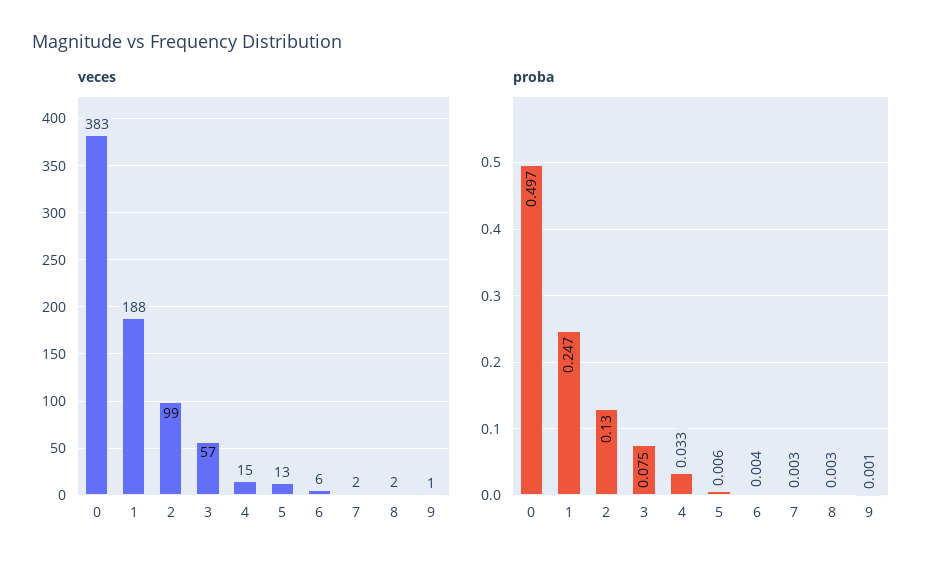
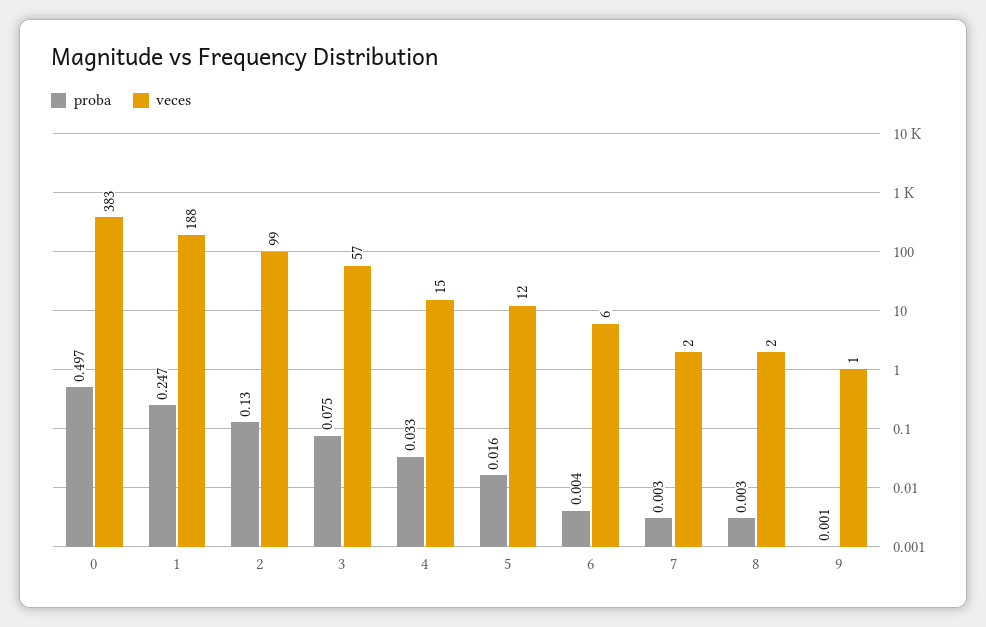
  {
    "veces": {
      "0": 383,
      "1": 188,
      "2": 99,
      "3": 57,
      "4": 15,
-     "5": 13,
+     "5": 12,
      "6": 6,
      "7": 2,
      "8": 2,
      "9": 1
    },
    "proba": {
      "0": 0.497,
      "1": 0.247,
      "2": 0.13,
      "3": 0.075,
      "4": 0.033,
-     "5": 0.006,
+     "5": 0.016,
      "6": 0.004,
      "7": 0.003,
      "8": 0.003,
      "9": 0.001
    }
  }

